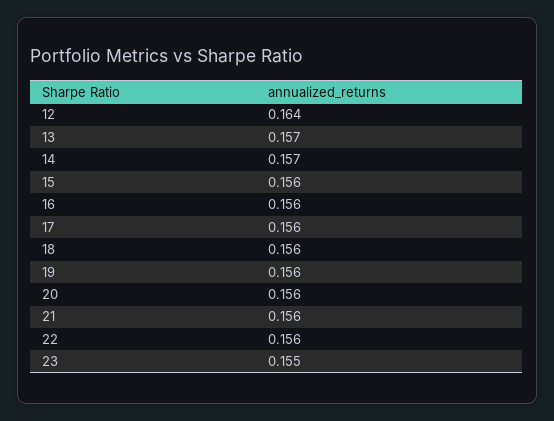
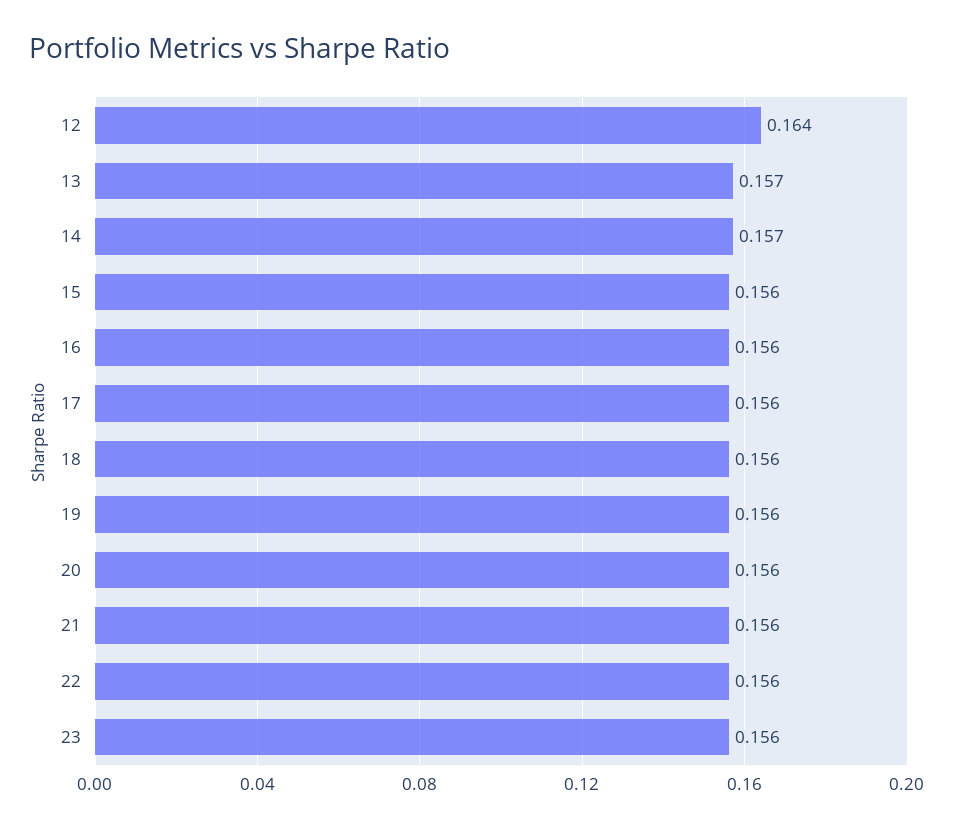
  {
    "12": 0.164,
    "13": 0.157,
    "14": 0.157,
    "15": 0.156,
    "16": 0.156,
    "17": 0.156,
    "18": 0.156,
    "19": 0.156,
    "20": 0.156,
    "21": 0.156,
    "22": 0.156,
-   "23": 0.155
+   "23": 0.156
  }

